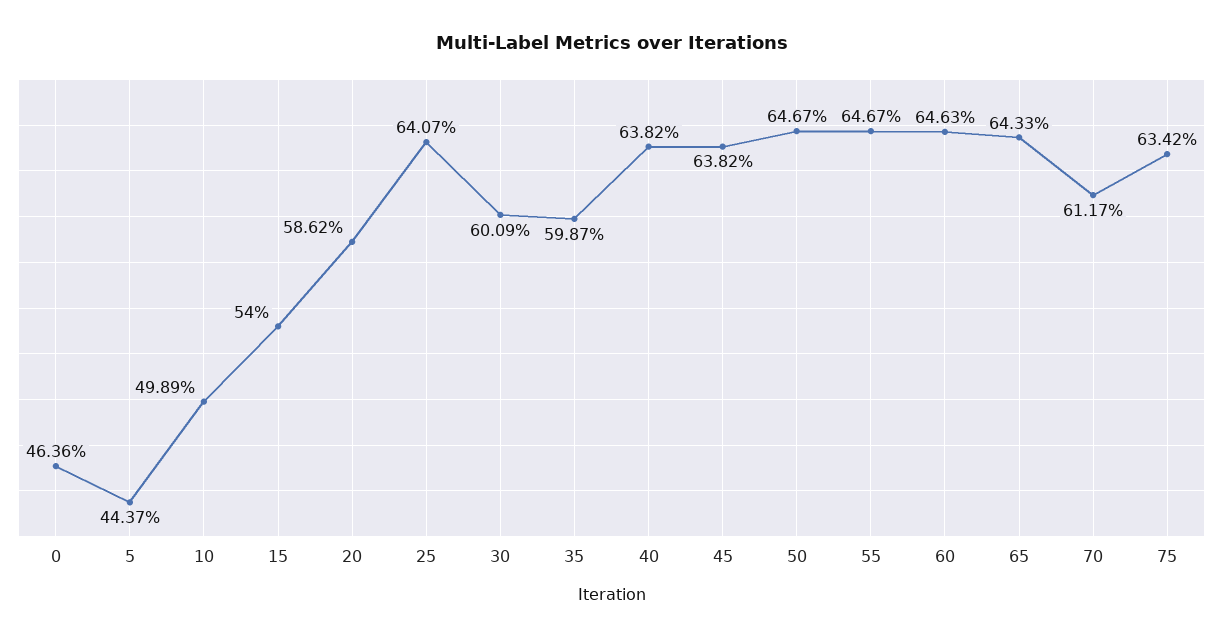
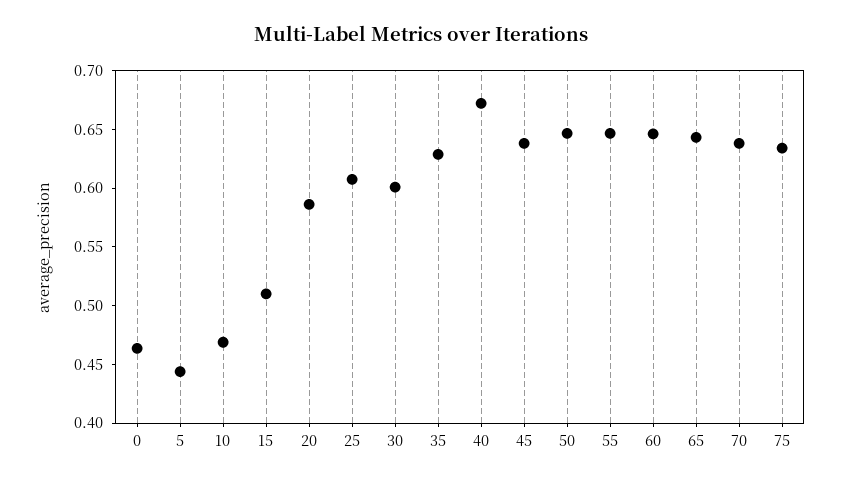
  {
    "0": 0.4636,
    "5": 0.4437,
-   "10": 0.4989,
+   "10": 0.47,
-   "15": 0.54,
+   "15": 0.51,
    "20": 0.5862,
-   "25": 0.6407,
+   "25": 0.61,
    "30": 0.6009,
-   "35": 0.5987,
+   "35": 0.63,
-   "40": 0.6382,
+   "40": 0.67,
    "45": 0.6382,
    "50": 0.6467,
    "55": 0.6467,
    "60": 0.6463,
    "65": 0.6433,
-   "70": 0.6117,
+   "70": 0.64,
    "75": 0.6342
  }

